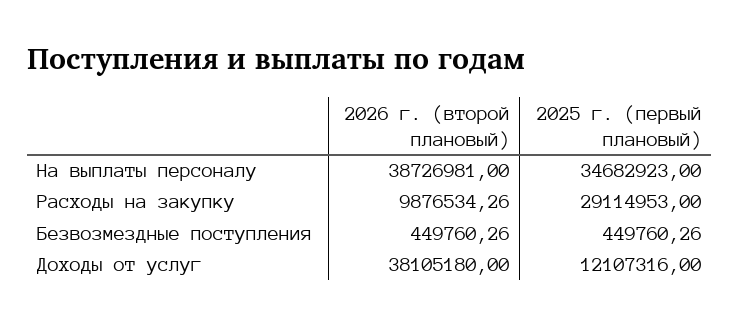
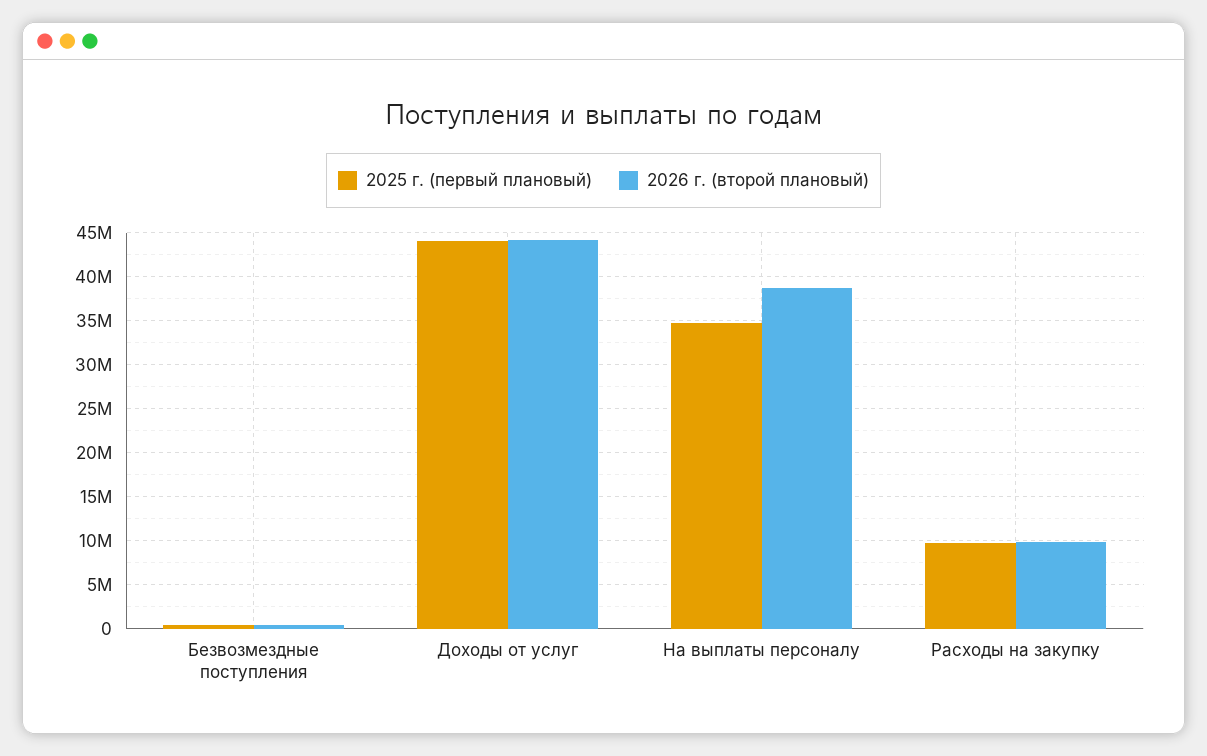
  {
    "2026 г. (второй плановый)": {
      "На выплаты персоналу": 38726981,
      "Расходы на закупку": 9876534.26,
      "Безвозмездные поступления": 449760.26,
-     "Доходы от услуг": 38105180
+     "Доходы от услуг": 44000000
    },
    "2025 г. (первый плановый)": {
      "На выплаты персоналу": 34682923,
-     "Расходы на закупку": 29114953,
+     "Расходы на закупку": 10000000,
      "Безвозмездные поступления": 449760.26,
-     "Доходы от услуг": 12107316
+     "Доходы от услуг": 44000000
    }
  }

